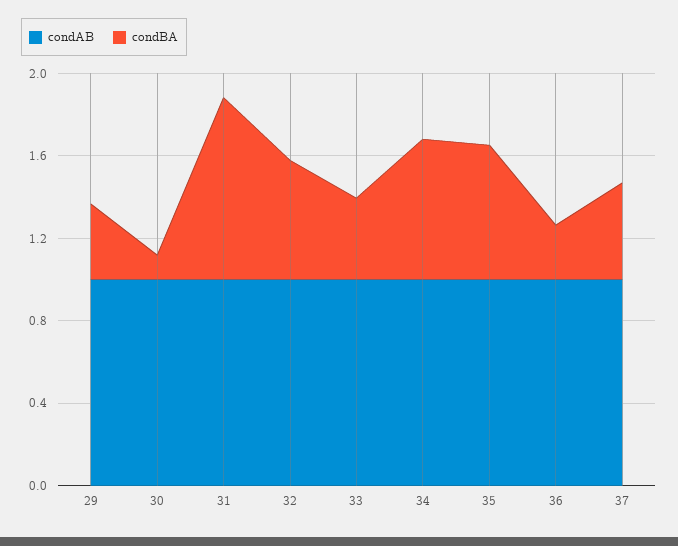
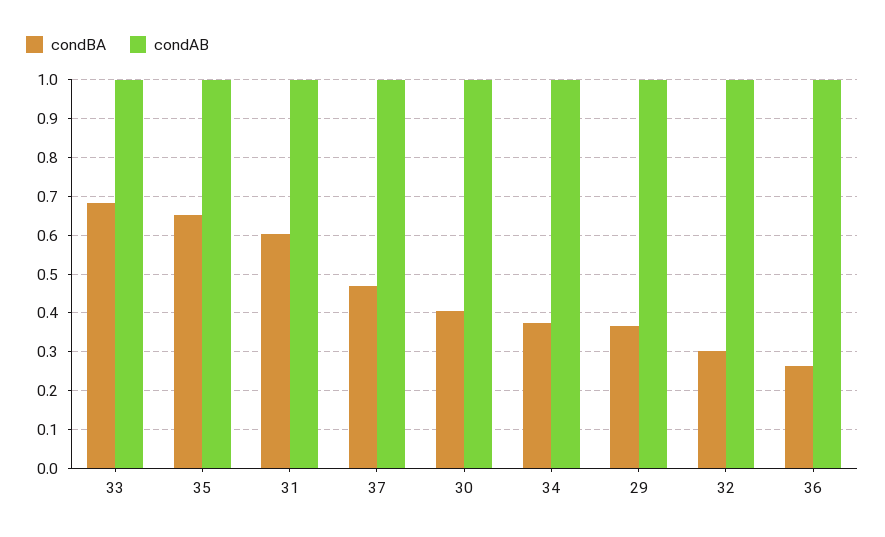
  {
    "condAB": {
      "29": 1,
      "30": 1,
      "31": 1,
      "32": 1,
      "33": 1,
      "34": 1,
      "35": 1,
      "36": 1,
      "37": 1
    },
    "condBA": {
      "29": 0.36,
-     "30": 0.1,
+     "30": 0.4,
-     "31": 0.9,
+     "31": 0.6,
-     "32": 0.6,
+     "32": 0.3,
-     "33": 0.4,
+     "33": 0.68,
-     "34": 0.7,
+     "34": 0.38,
      "35": 0.66,
      "36": 0.26,
      "37": 0.46
    }
  }

